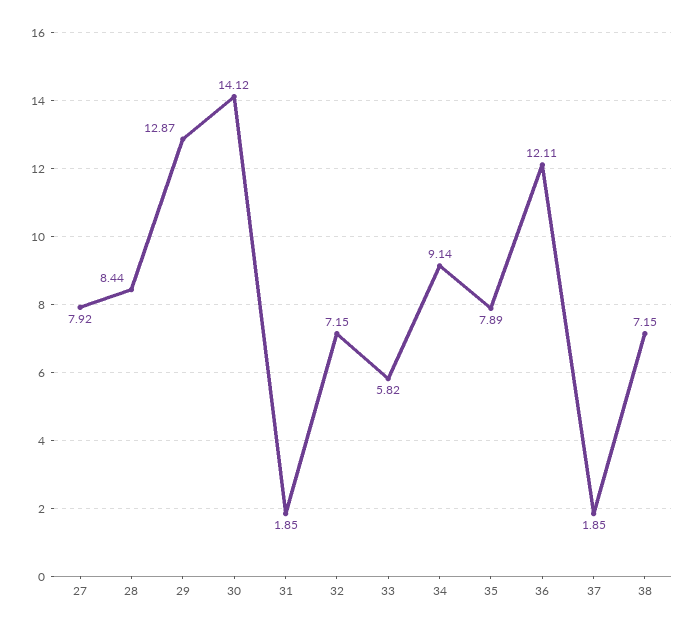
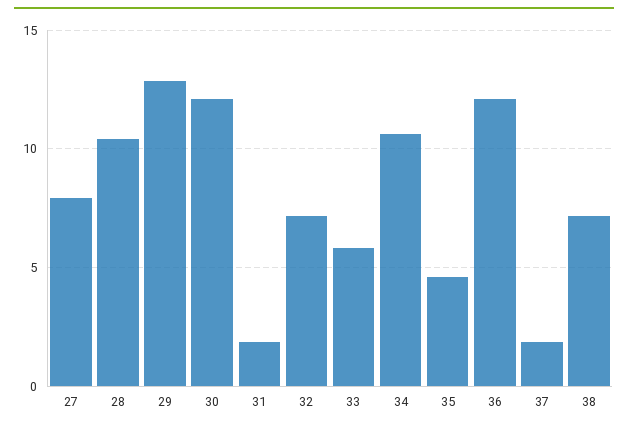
  {
    "27": 7.92,
-   "28": 8.44,
+   "28": 10.5,
    "29": 12.87,
-   "30": 14.12,
+   "30": 12,
    "31": 1.85,
    "32": 7.15,
    "33": 5.82,
-   "34": 9.14,
+   "34": 10.5,
-   "35": 7.89,
+   "35": 4.5,
    "36": 12.11,
    "37": 1.85,
    "38": 7.15
  }

